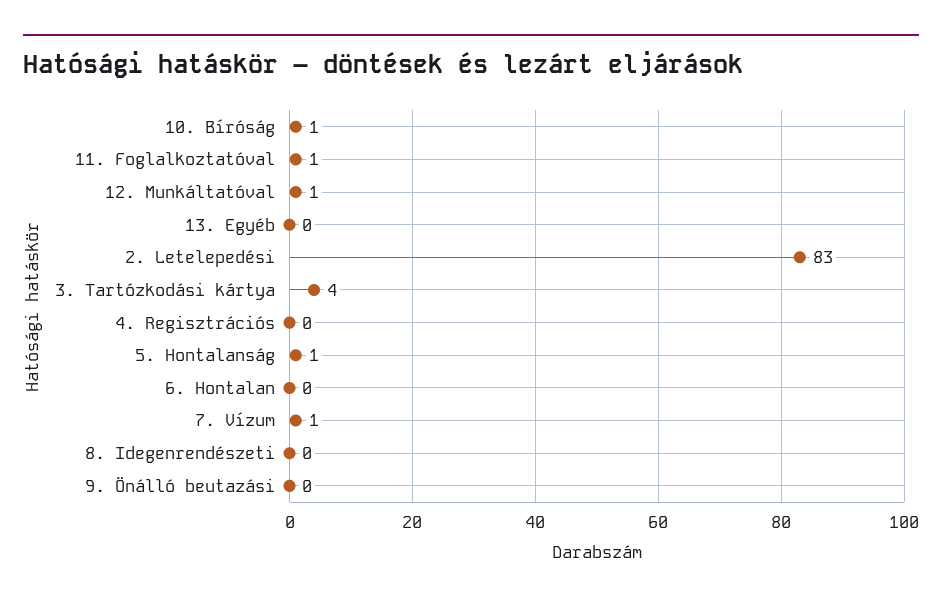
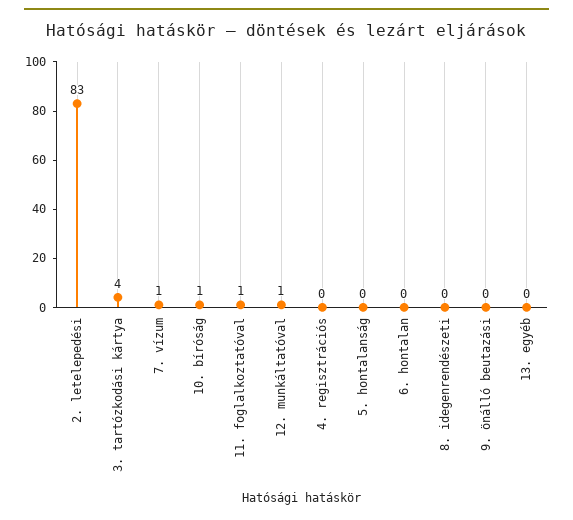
  {
    "10. Bíróság": 1,
    "11. Foglalkoztatóval": 1,
    "12. Munkáltatóval": 1,
    "13. Egyéb": 0,
    "2. Letelepedési": 83,
    "3. Tartózkodási kártya": 4,
    "4. Regisztrációs": 0,
-   "5. Hontalanság": 1,
+   "5. Hontalanság": 0,
    "6. Hontalan": 0,
    "7. Vízum": 1,
    "8. Idegenrendészeti": 0,
    "9. Önálló beutazási": 0
  }

